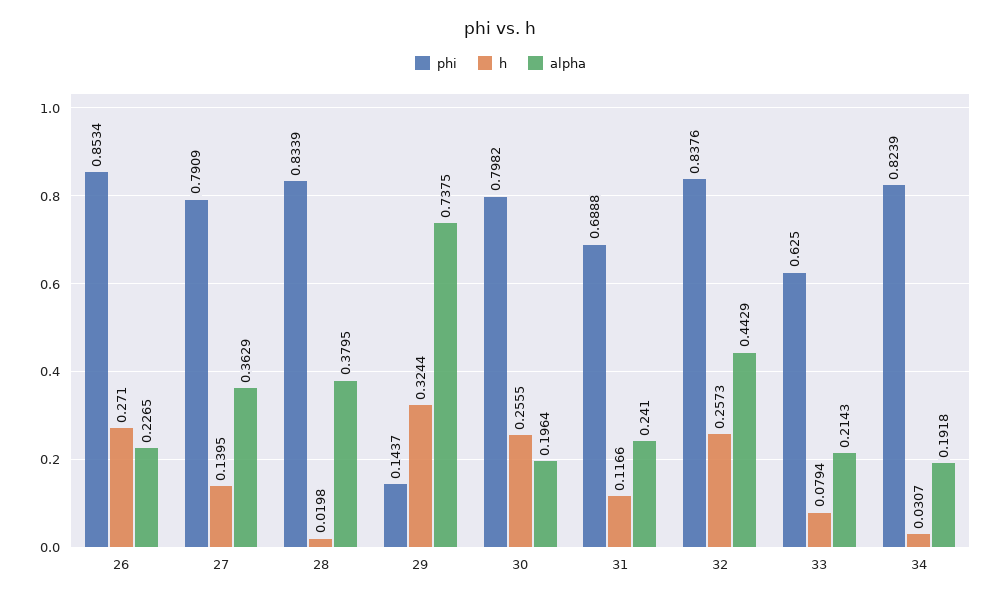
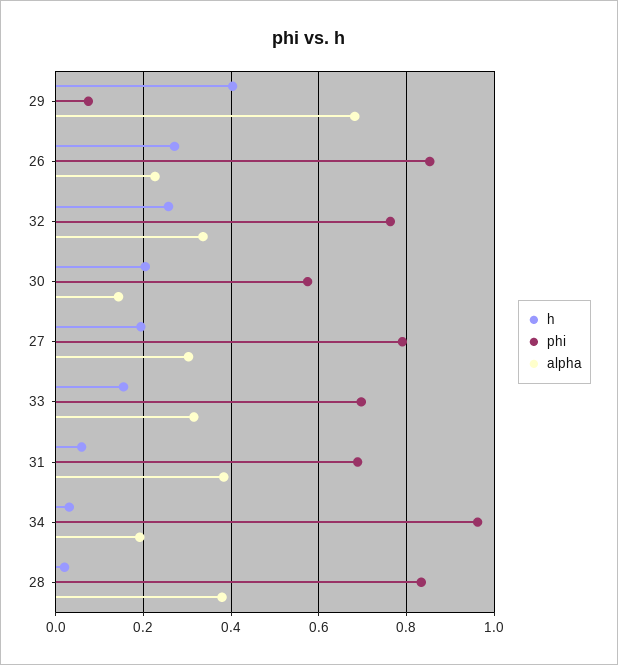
  {
    "phi": {
      "26": 0.8534,
      "27": 0.7909,
      "28": 0.8339,
-     "29": 0.1437,
+     "29": 0.08,
-     "30": 0.7982,
+     "30": 0.58,
      "31": 0.6888,
-     "32": 0.8376,
+     "32": 0.76,
-     "33": 0.625,
+     "33": 0.7,
-     "34": 0.8239
+     "34": 0.96
    },
    "h": {
      "26": 0.271,
-     "27": 0.1395,
+     "27": 0.2,
      "28": 0.0198,
-     "29": 0.3244,
+     "29": 0.4,
-     "30": 0.2555,
+     "30": 0.2,
-     "31": 0.1166,
+     "31": 0.06,
      "32": 0.2573,
-     "33": 0.0794,
+     "33": 0.16,
      "34": 0.0307
    },
    "alpha": {
      "26": 0.2265,
-     "27": 0.3629,
+     "27": 0.3,
      "28": 0.3795,
-     "29": 0.7375,
+     "29": 0.68,
-     "30": 0.1964,
+     "30": 0.14,
-     "31": 0.241,
+     "31": 0.38,
-     "32": 0.4429,
+     "32": 0.34,
-     "33": 0.2143,
+     "33": 0.32,
      "34": 0.1918
    }
  }

